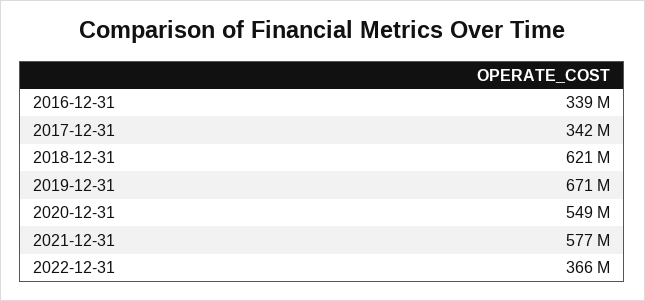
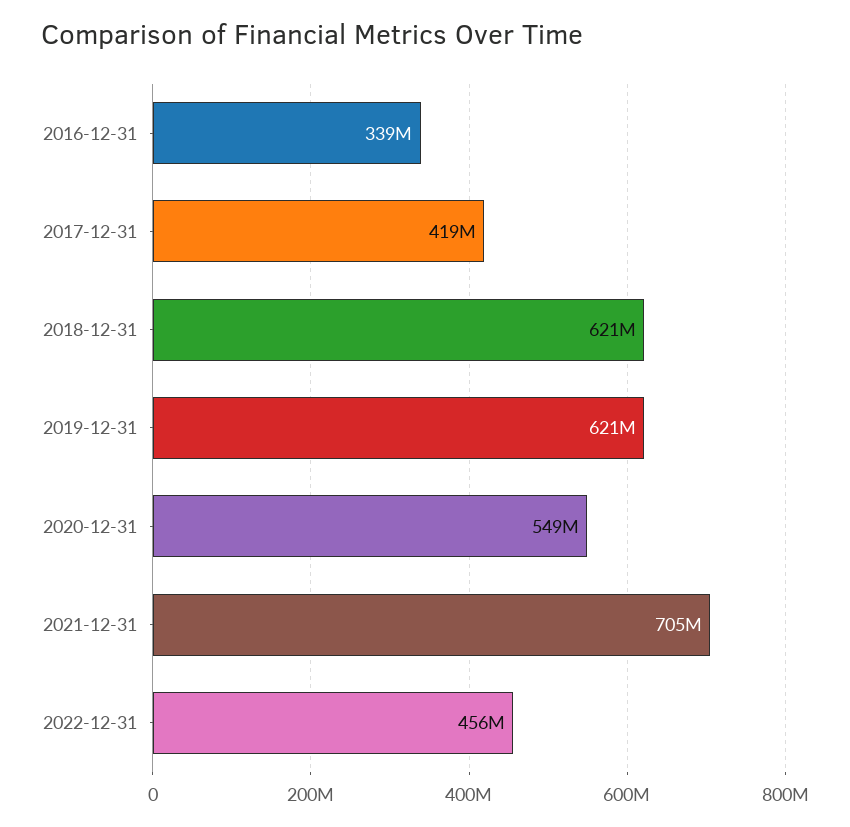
  {
    "2016-12-31": 339000000,
-   "2017-12-31": 342000000,
+   "2017-12-31": 419000000,
    "2018-12-31": 621000000,
-   "2019-12-31": 671000000,
+   "2019-12-31": 621000000,
    "2020-12-31": 549000000,
-   "2021-12-31": 577000000,
+   "2021-12-31": 705000000,
-   "2022-12-31": 366000000
+   "2022-12-31": 456000000
  }

